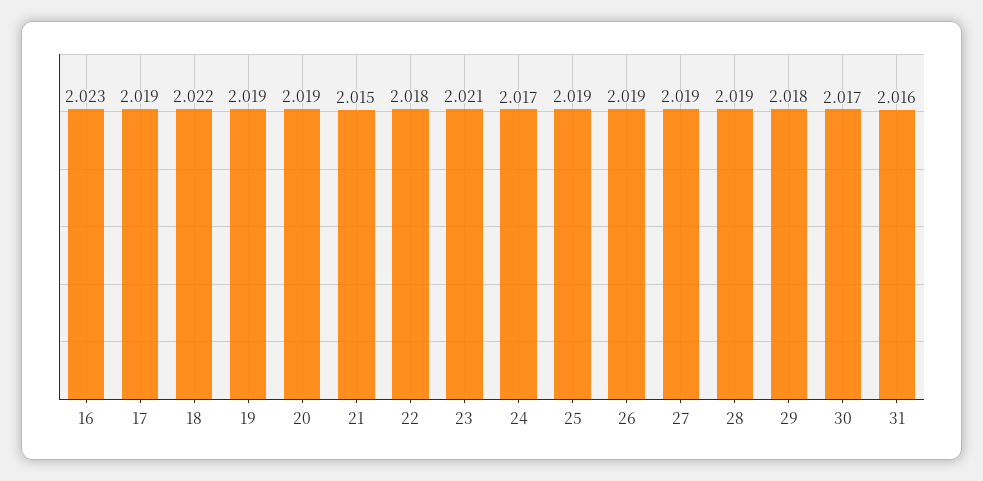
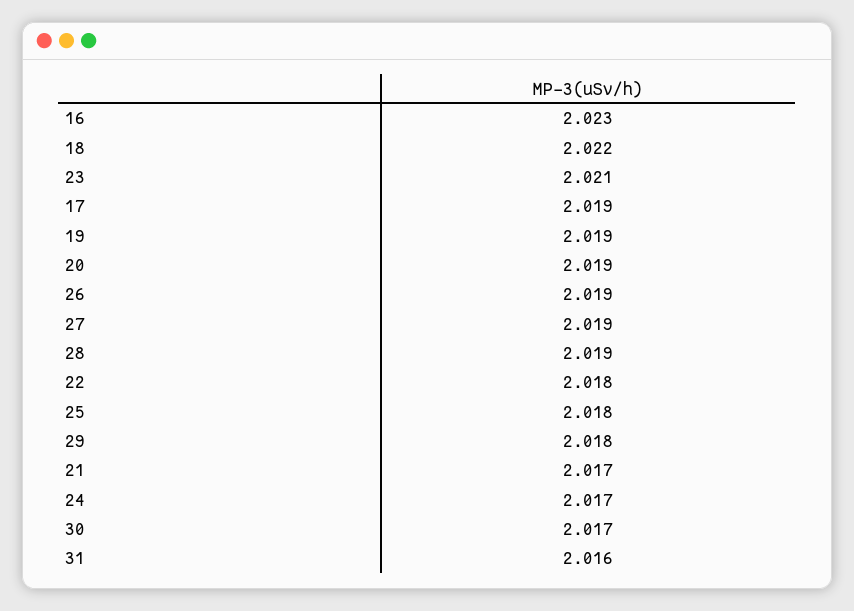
  {
    "16": 2.023,
    "17": 2.019,
    "18": 2.022,
    "19": 2.019,
    "20": 2.019,
-   "21": 2.015,
+   "21": 2.017,
    "22": 2.018,
    "23": 2.021,
    "24": 2.017,
-   "25": 2.019,
+   "25": 2.018,
    "26": 2.019,
    "27": 2.019,
    "28": 2.019,
    "29": 2.018,
    "30": 2.017,
    "31": 2.016
  }

